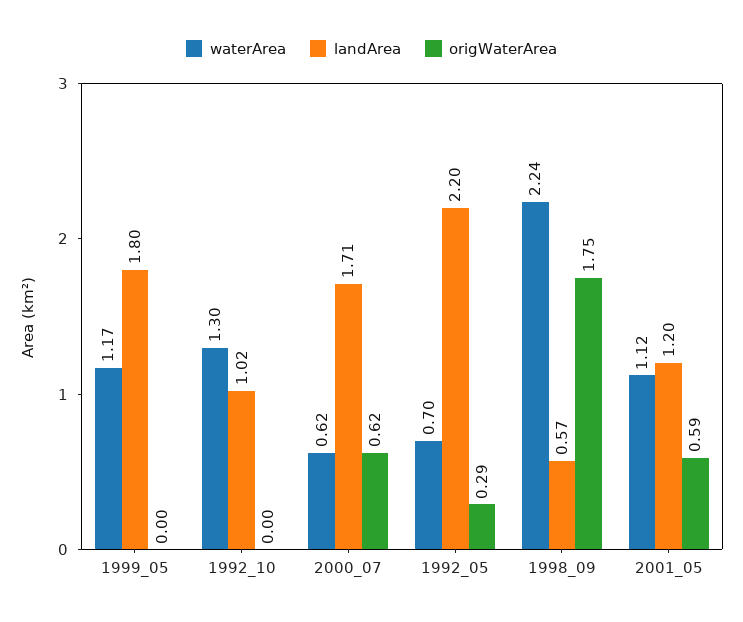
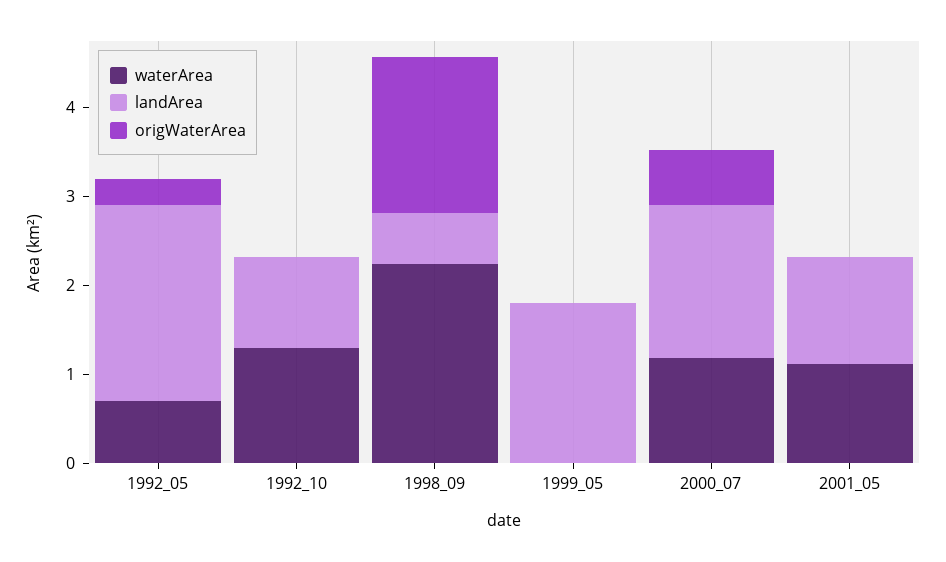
  {
    "waterArea": {
-     "1999_05": 1.17,
+     "1999_05": 0,
      "1992_10": 1.3,
-     "2000_07": 0.62,
+     "2000_07": 1.2,
      "1992_05": 0.7,
      "1998_09": 2.24,
      "2001_05": 1.12
    },
    "landArea": {
      "1999_05": 1.8,
      "1992_10": 1.02,
      "2000_07": 1.71,
      "1992_05": 2.2,
      "1998_09": 0.57,
      "2001_05": 1.2
    },
    "origWaterArea": {
      "1999_05": 0,
      "1992_10": 0,
      "2000_07": 0.62,
      "1992_05": 0.29,
      "1998_09": 1.75,
-     "2001_05": 0.59
+     "2001_05": 0
    }
  }

